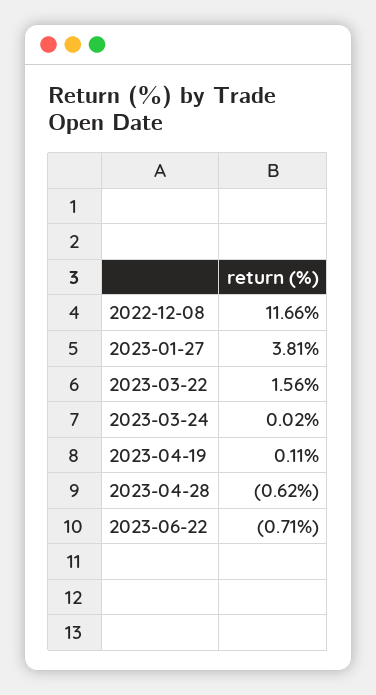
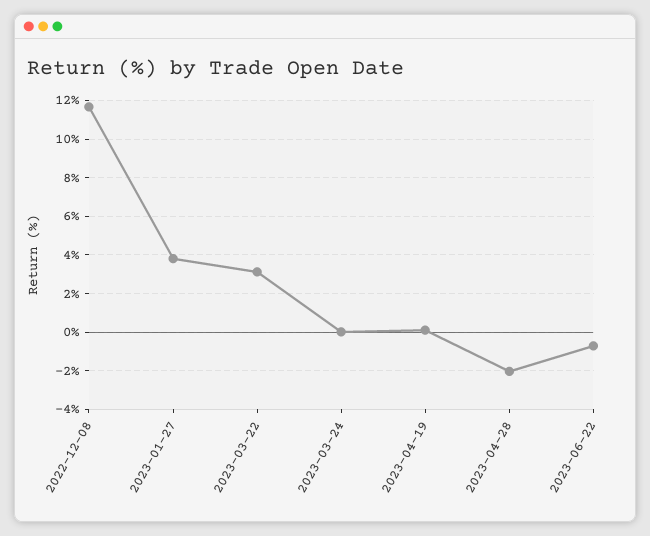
  {
    "2022-12-08": 11.66,
    "2023-01-27": 3.81,
-   "2023-03-22": 1.56,
+   "2023-03-22": 3,
    "2023-03-24": 0.02,
    "2023-04-19": 0.11,
-   "2023-04-28": -0.62,
+   "2023-04-28": -2,
    "2023-06-22": -0.71
  }

